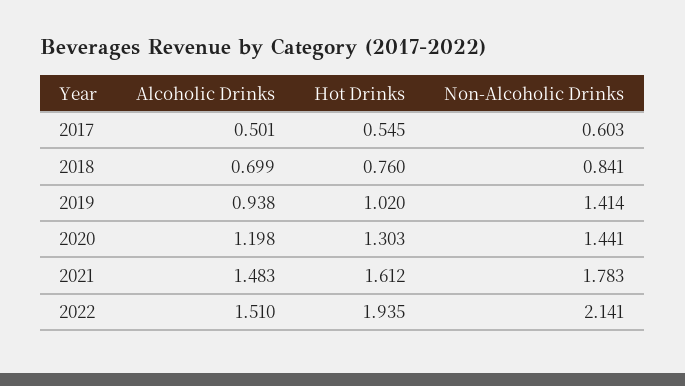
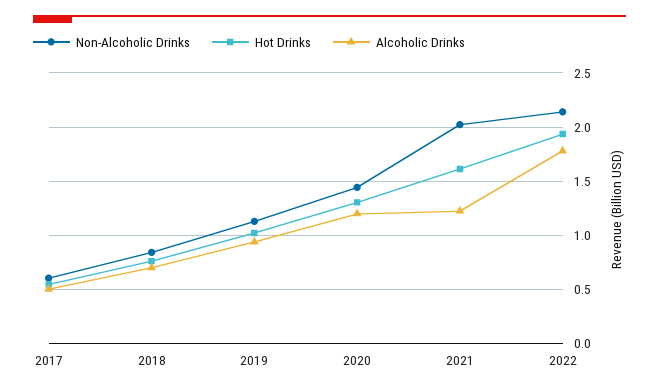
  {
    "Alcoholic Drinks": {
      "2017": 0.501,
      "2018": 0.699,
      "2019": 0.938,
      "2020": 1.198,
-     "2021": 1.483,
+     "2021": 1.2,
-     "2022": 1.51
+     "2022": 1.8
    },
    "Hot Drinks": {
      "2017": 0.545,
      "2018": 0.76,
      "2019": 1.02,
      "2020": 1.303,
      "2021": 1.612,
      "2022": 1.935
    },
    "Non-Alcoholic Drinks": {
      "2017": 0.603,
      "2018": 0.841,
-     "2019": 1.414,
+     "2019": 1.1,
      "2020": 1.441,
-     "2021": 1.783,
+     "2021": 2,
      "2022": 2.141
    }
  }

